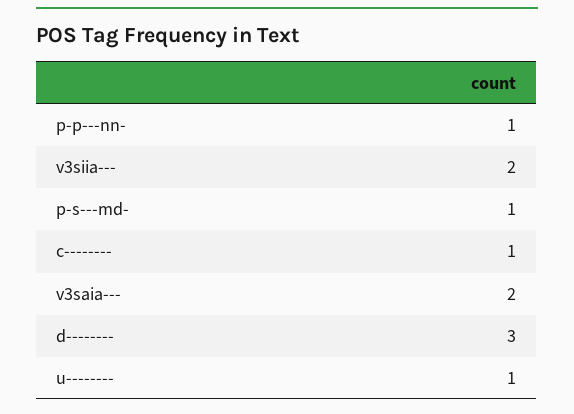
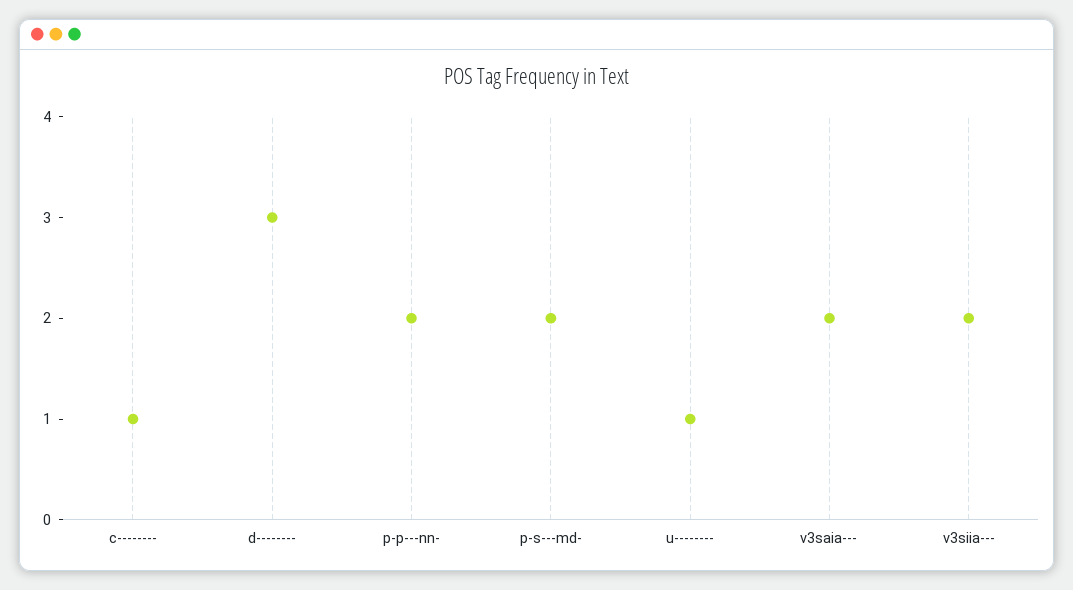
  {
-   "p-p---nn-": 1,
+   "p-p---nn-": 2,
    "v3siia---": 2,
-   "p-s---md-": 1,
+   "p-s---md-": 2,
    "c--------": 1,
    "v3saia---": 2,
    "d--------": 3,
    "u--------": 1
  }

